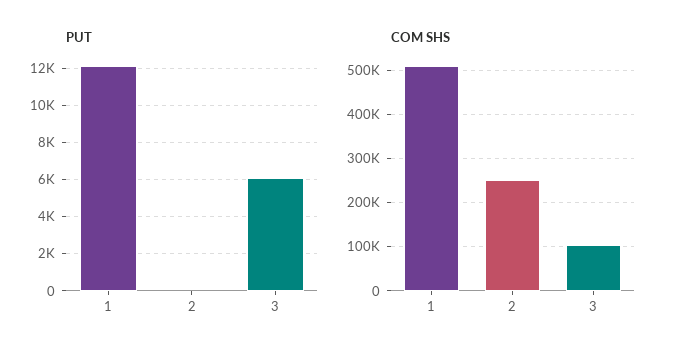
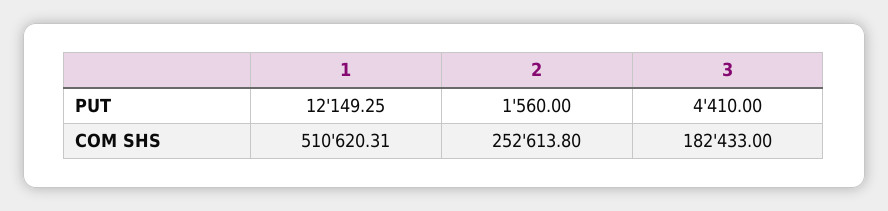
  {
    "PUT": {
      "1": 12149.25,
-     "2": 0,
+     "2": 1560,
-     "3": 6000
+     "3": 4410
    },
    "COM SHS": {
      "1": 510620.31,
      "2": 252613.8,
-     "3": 100000
+     "3": 182433
    }
  }

